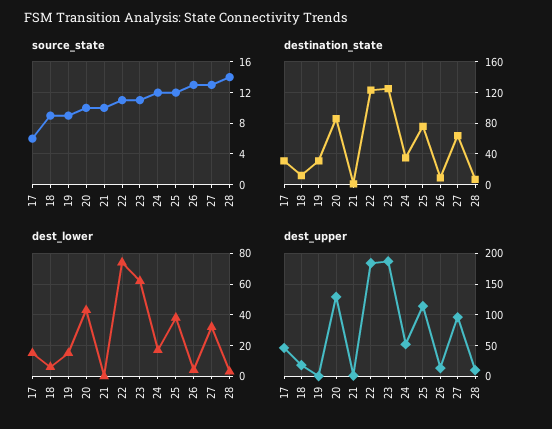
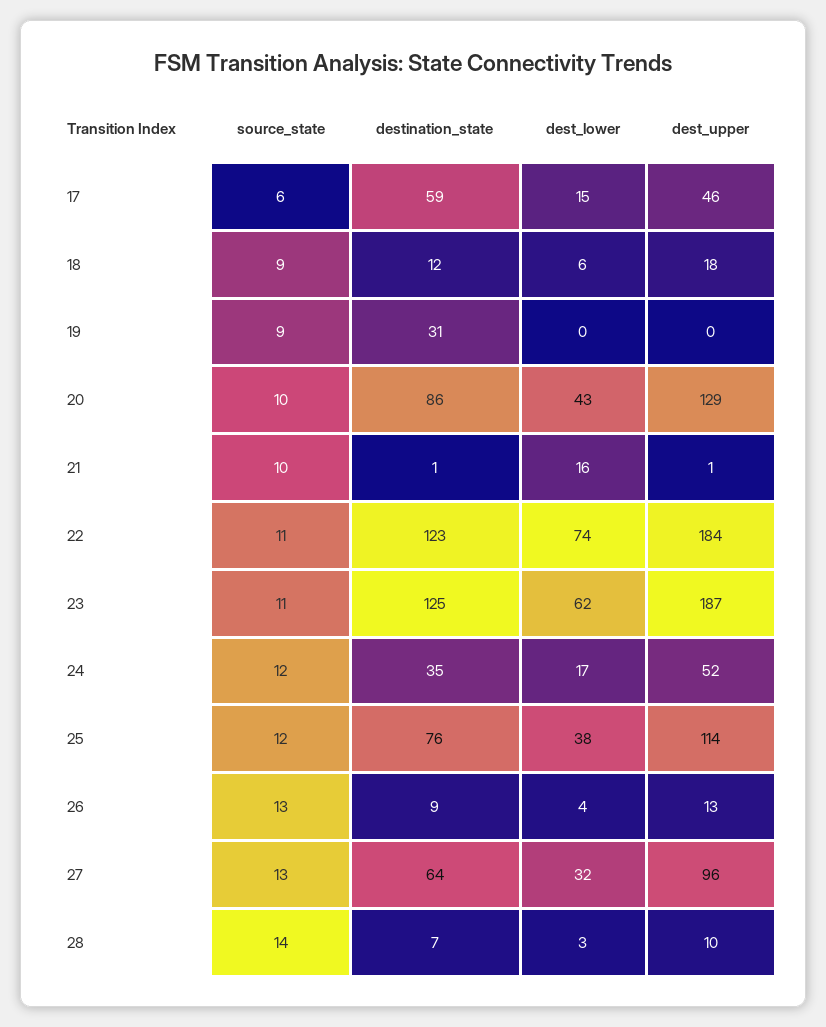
  {
    "source_state": {
      "17": 6,
      "18": 9,
      "19": 9,
      "20": 10,
      "21": 10,
      "22": 11,
      "23": 11,
      "24": 12,
      "25": 12,
      "26": 13,
      "27": 13,
      "28": 14
    },
    "destination_state": {
-     "17": 30,
+     "17": 59,
      "18": 12,
      "19": 31,
      "20": 86,
      "21": 1,
      "22": 123,
      "23": 125,
      "24": 35,
      "25": 76,
      "26": 9,
      "27": 64,
      "28": 7
    },
    "dest_lower": {
      "17": 15,
      "18": 6,
-     "19": 15,
+     "19": 0,
      "20": 43,
-     "21": 0,
+     "21": 16,
      "22": 74,
      "23": 62,
      "24": 17,
      "25": 38,
      "26": 4,
      "27": 32,
      "28": 3
    },
    "dest_upper": {
      "17": 46,
      "18": 18,
      "19": 0,
      "20": 129,
      "21": 1,
      "22": 184,
      "23": 187,
      "24": 52,
      "25": 114,
      "26": 13,
      "27": 96,
      "28": 10
    }
  }

